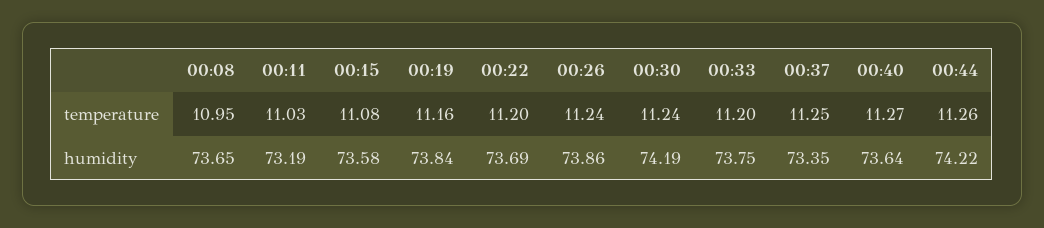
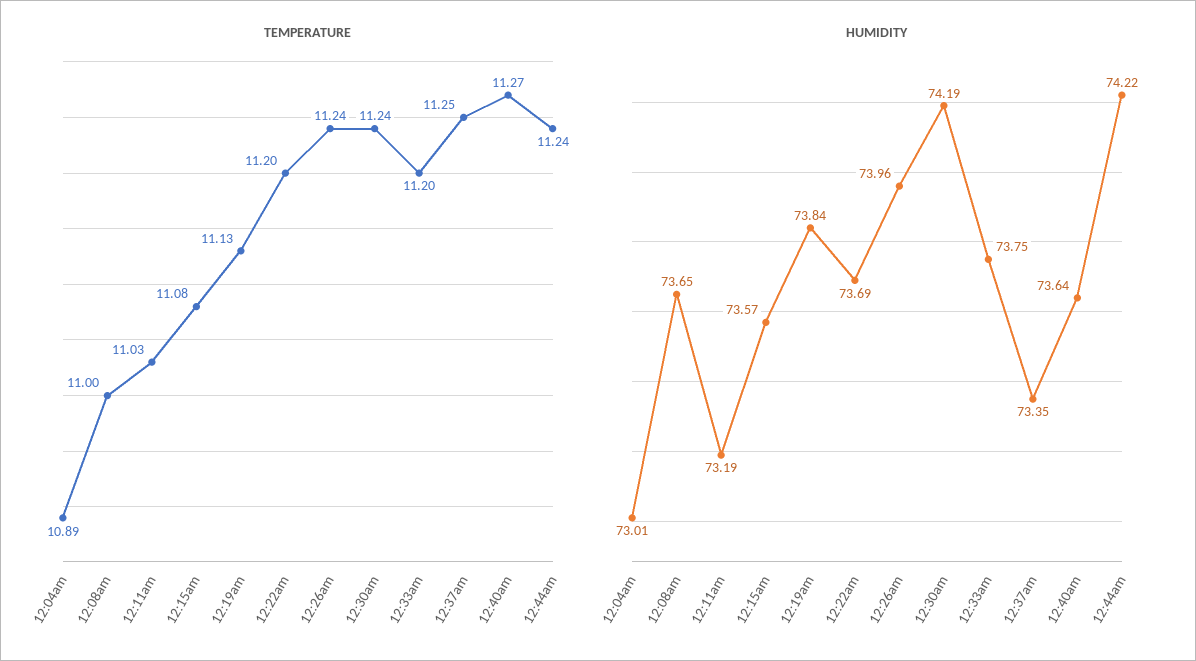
  {
    "temperature": {
-     "00:08": 10.95,
+     "00:08": 11,
      "00:11": 11.03,
      "00:15": 11.08,
-     "00:19": 11.16,
+     "00:19": 11.13,
      "00:22": 11.2,
      "00:26": 11.24,
      "00:30": 11.24,
      "00:33": 11.2,
      "00:37": 11.25,
      "00:40": 11.27,
-     "00:44": 11.26
+     "00:44": 11.24,
+     "12:04am": 10.89
    },
    "humidity": {
      "00:08": 73.65,
      "00:11": 73.19,
-     "00:15": 73.58,
+     "00:15": 73.57,
      "00:19": 73.84,
      "00:22": 73.69,
-     "00:26": 73.86,
+     "00:26": 73.96,
      "00:30": 74.19,
      "00:33": 73.75,
      "00:37": 73.35,
      "00:40": 73.64,
-     "00:44": 74.22
+     "00:44": 74.22,
+     "12:04am": 73.01
    }
  }

